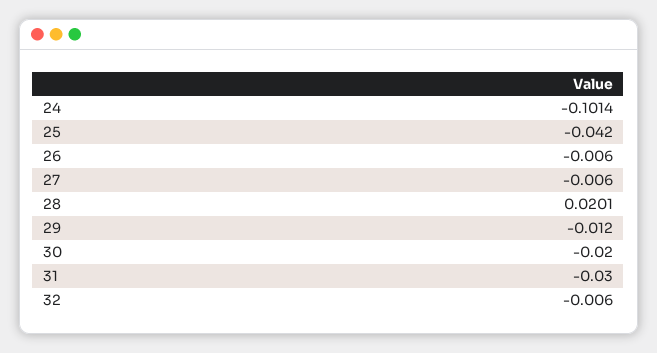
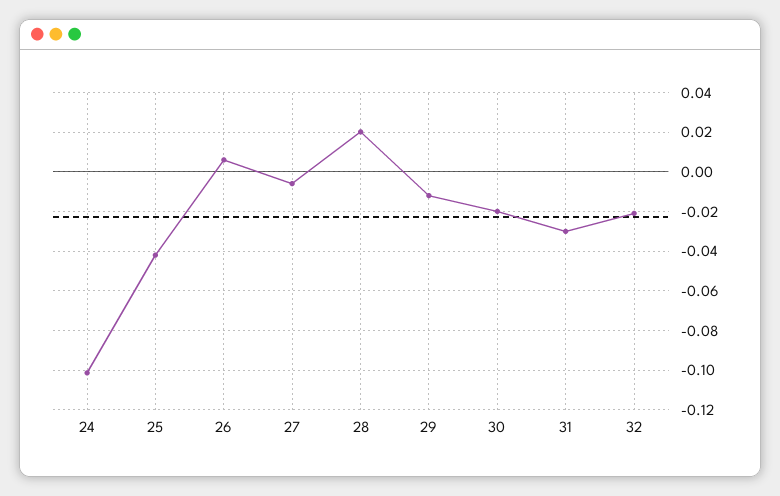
  {
    "24": -0.1014,
    "25": -0.042,
-   "26": -0.006,
+   "26": 0.005,
    "27": -0.006,
    "28": 0.0201,
    "29": -0.012,
    "30": -0.02,
    "31": -0.03,
-   "32": -0.006
+   "32": -0.02
  }

